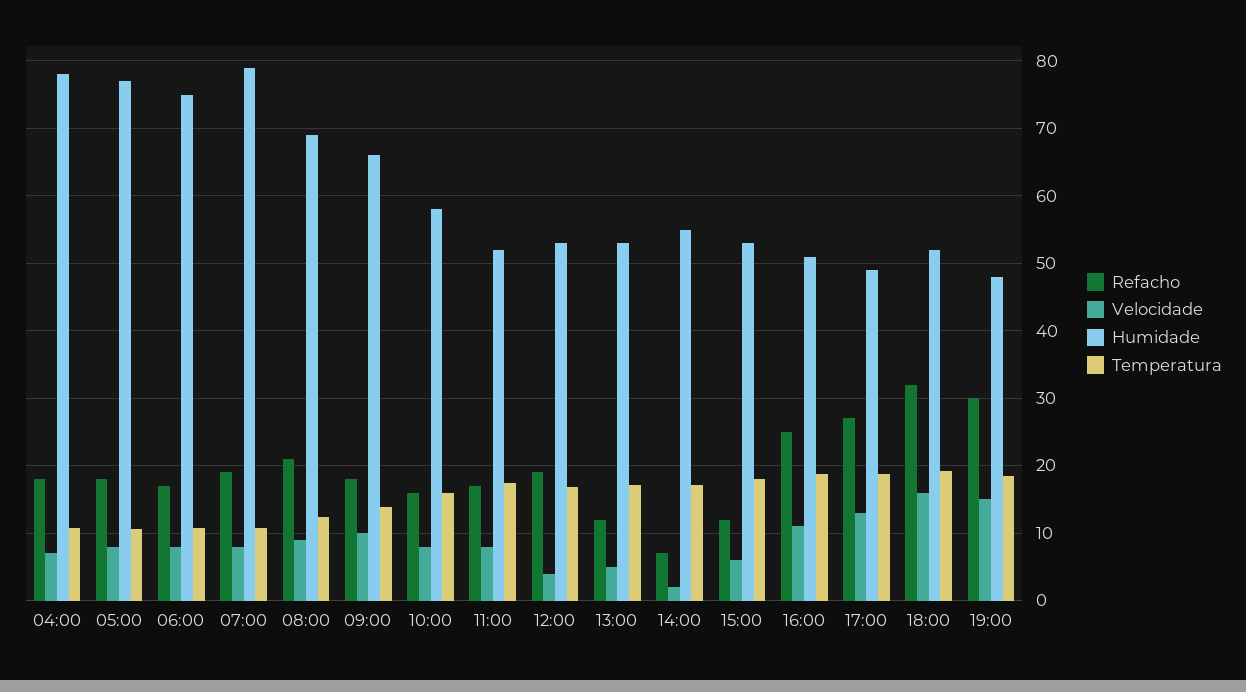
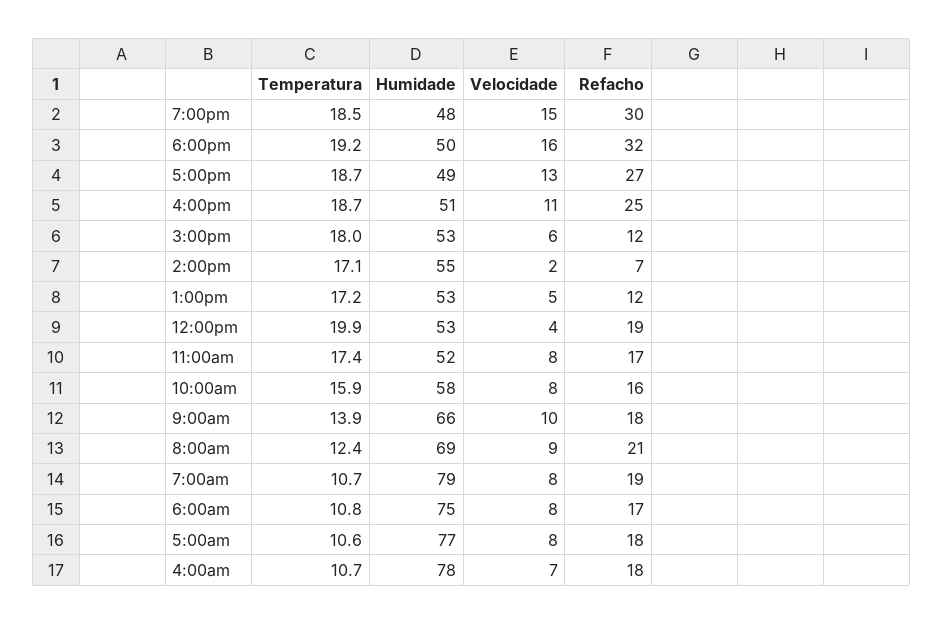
  {
    "Refacho": {
      "04:00": 18,
      "05:00": 18,
      "06:00": 17,
      "07:00": 19,
      "08:00": 21,
      "09:00": 18,
      "10:00": 16,
      "11:00": 17,
      "12:00": 19,
      "13:00": 12,
      "14:00": 7,
      "15:00": 12,
      "16:00": 25,
      "17:00": 27,
      "18:00": 32,
      "19:00": 30
    },
    "Velocidade": {
      "04:00": 7,
      "05:00": 8,
      "06:00": 8,
      "07:00": 8,
      "08:00": 9,
      "09:00": 10,
      "10:00": 8,
      "11:00": 8,
      "12:00": 4,
      "13:00": 5,
      "14:00": 2,
      "15:00": 6,
      "16:00": 11,
      "17:00": 13,
      "18:00": 16,
      "19:00": 15
    },
    "Humidade": {
      "04:00": 78,
      "05:00": 77,
      "06:00": 75,
      "07:00": 79,
      "08:00": 69,
      "09:00": 66,
      "10:00": 58,
      "11:00": 52,
      "12:00": 53,
      "13:00": 53,
      "14:00": 55,
      "15:00": 53,
      "16:00": 51,
      "17:00": 49,
-     "18:00": 52,
+     "18:00": 50,
      "19:00": 48
    },
    "Temperatura": {
      "04:00": 10.7,
      "05:00": 10.6,
      "06:00": 10.8,
      "07:00": 10.7,
      "08:00": 12.4,
      "09:00": 13.9,
      "10:00": 15.9,
      "11:00": 17.4,
-     "12:00": 17,
+     "12:00": 19.9,
      "13:00": 17.2,
      "14:00": 17.1,
      "15:00": 18,
      "16:00": 18.7,
      "17:00": 18.7,
      "18:00": 19.2,
      "19:00": 18.5
    }
  }

